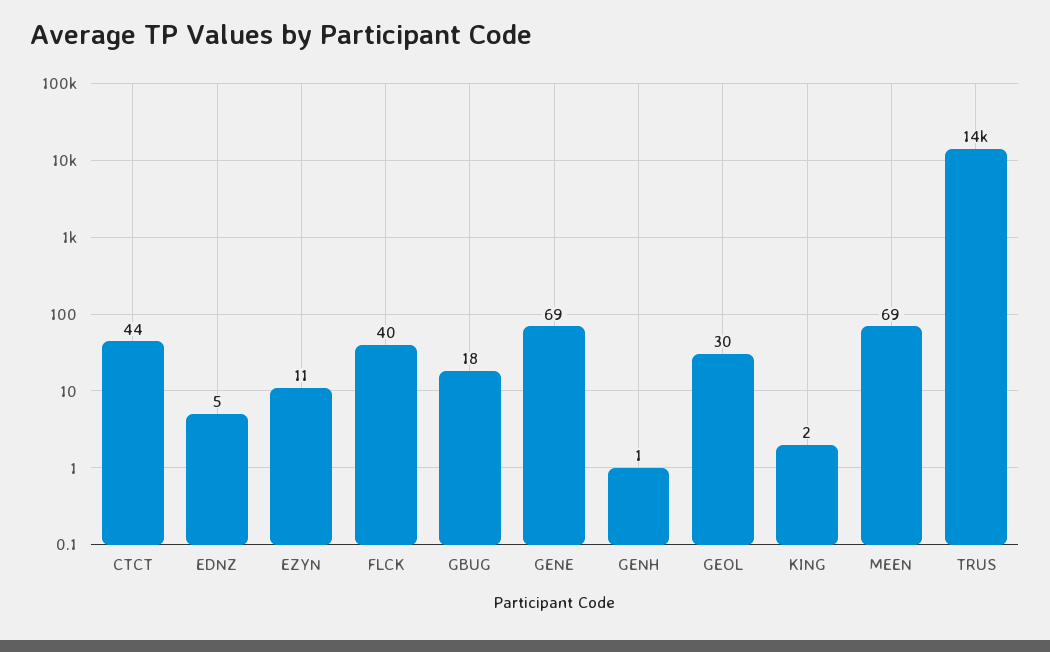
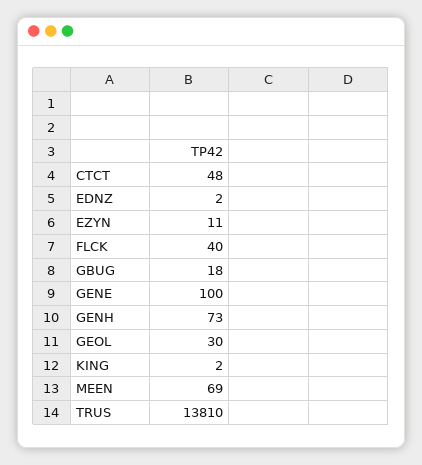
  {
-   "CTCT": 44,
+   "CTCT": 48,
-   "EDNZ": 5,
+   "EDNZ": 2,
    "EZYN": 11,
    "FLCK": 40,
    "GBUG": 18,
-   "GENE": 69,
+   "GENE": 100,
-   "GENH": 1,
+   "GENH": 73,
    "GEOL": 30,
    "KING": 2,
    "MEEN": 69,
    "TRUS": 13810
  }

